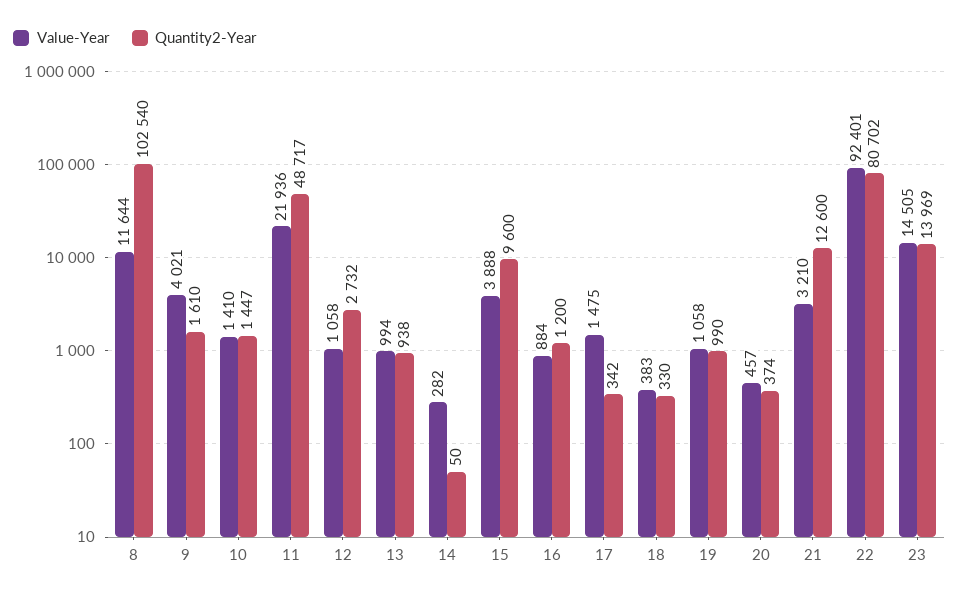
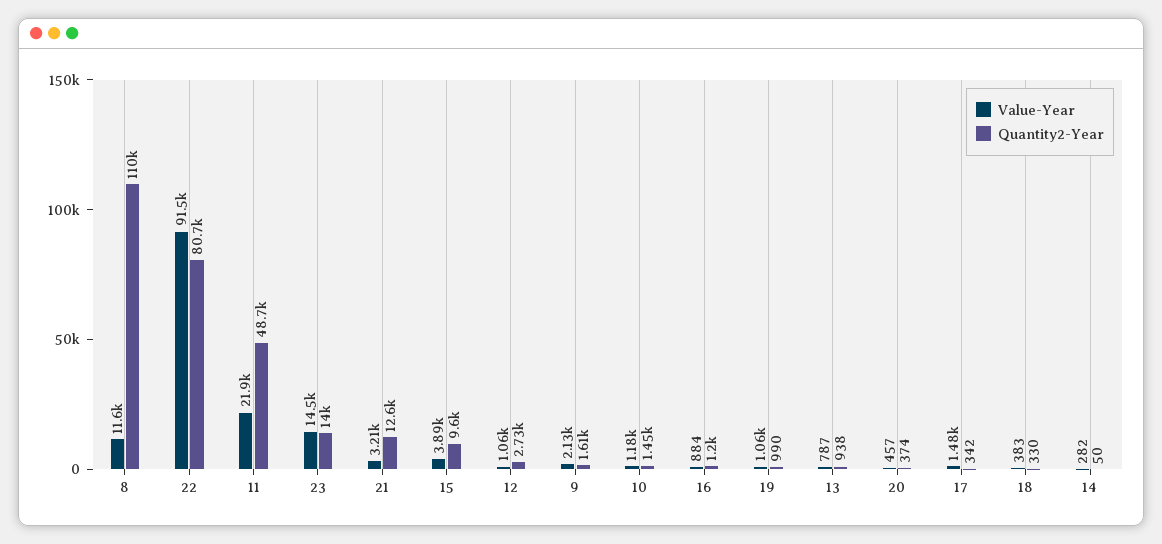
  {
    "Value-Year": {
      "8": 11644,
-     "9": 4021,
+     "9": 2130,
-     "10": 1410,
+     "10": 1180,
      "11": 21936,
      "12": 1058,
-     "13": 994,
+     "13": 787,
      "14": 282,
      "15": 3888,
      "16": 884,
      "17": 1475,
      "18": 383,
      "19": 1058,
      "20": 457,
      "21": 3210,
-     "22": 92401,
+     "22": 91500,
      "23": 14505
    },
    "Quantity2-Year": {
-     "8": 102540,
+     "8": 110000,
      "9": 1610,
      "10": 1447,
      "11": 48717,
      "12": 2732,
      "13": 938,
      "14": 50,
      "15": 9600,
      "16": 1200,
      "17": 342,
      "18": 330,
      "19": 990,
      "20": 374,
      "21": 12600,
      "22": 80702,
      "23": 13969
    }
  }

